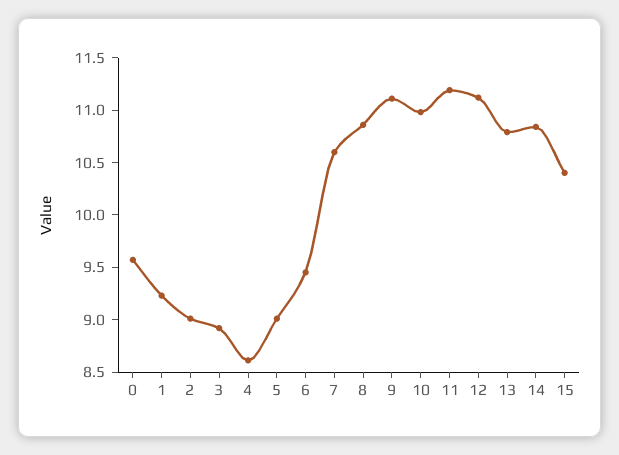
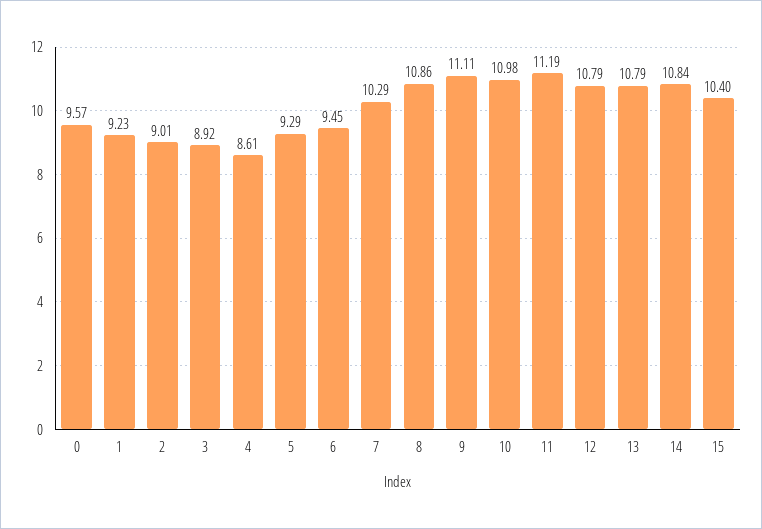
  {
    "0": 9.57,
    "1": 9.23,
    "2": 9.01,
    "3": 8.92,
    "4": 8.61,
-   "5": 9,
+   "5": 9.29,
    "6": 9.45,
-   "7": 10.6,
+   "7": 10.29,
    "8": 10.86,
    "9": 11.11,
    "10": 10.98,
    "11": 11.19,
-   "12": 11.1,
+   "12": 10.79,
    "13": 10.79,
    "14": 10.84,
    "15": 10.4
  }

